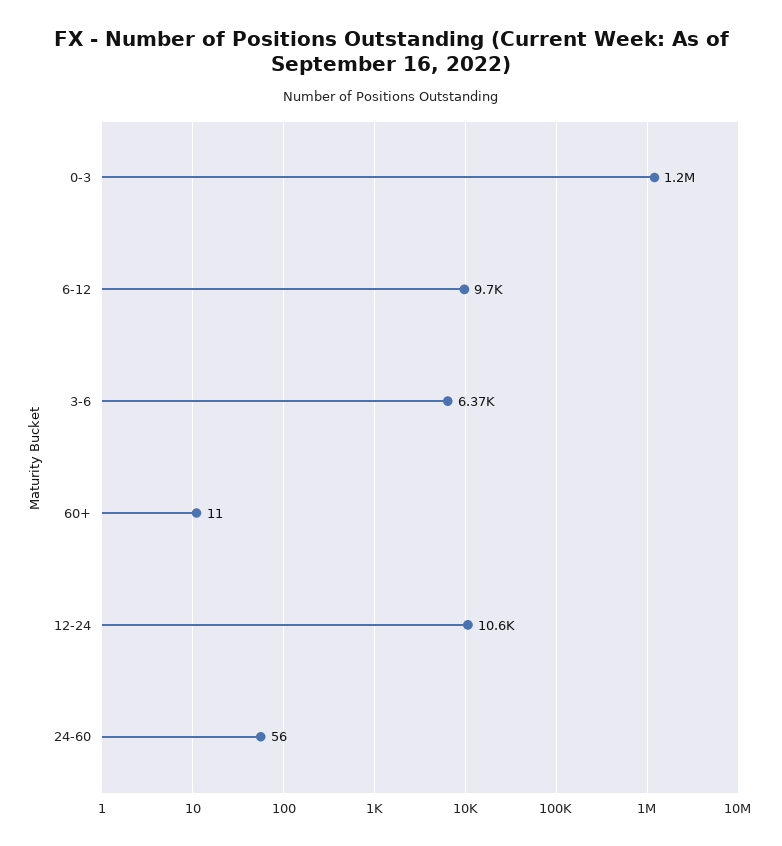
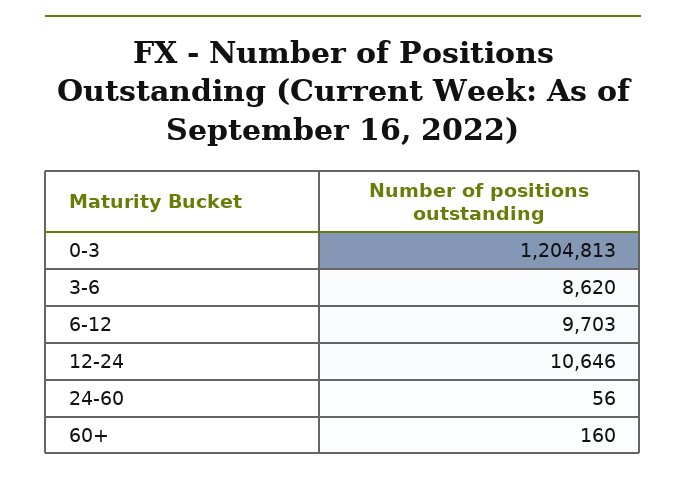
  {
    "0-3": 1204813,
    "6-12": 9703,
-   "3-6": 6370,
+   "3-6": 8620,
-   "60+": 11,
+   "60+": 160,
    "12-24": 10646,
    "24-60": 56
  }

